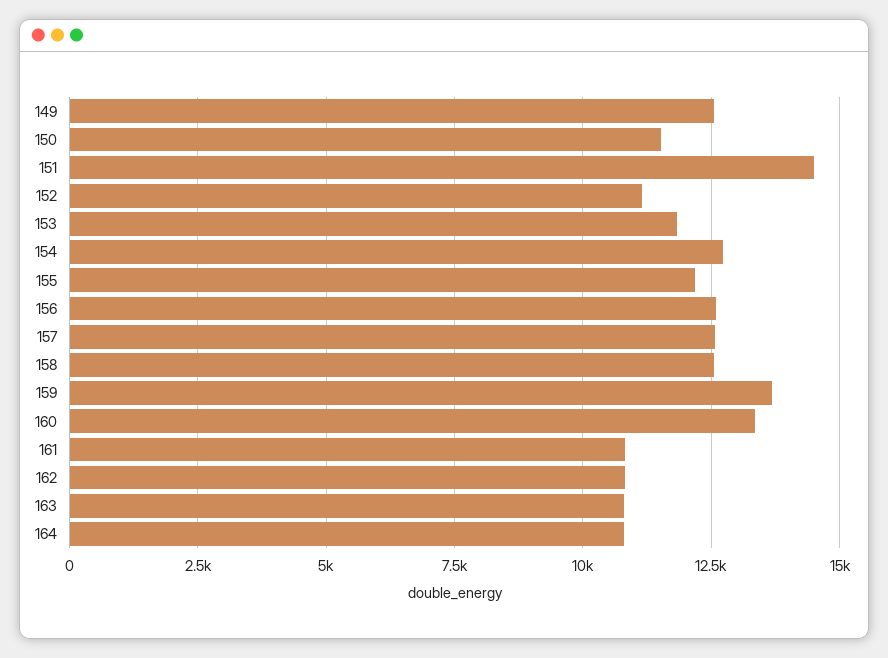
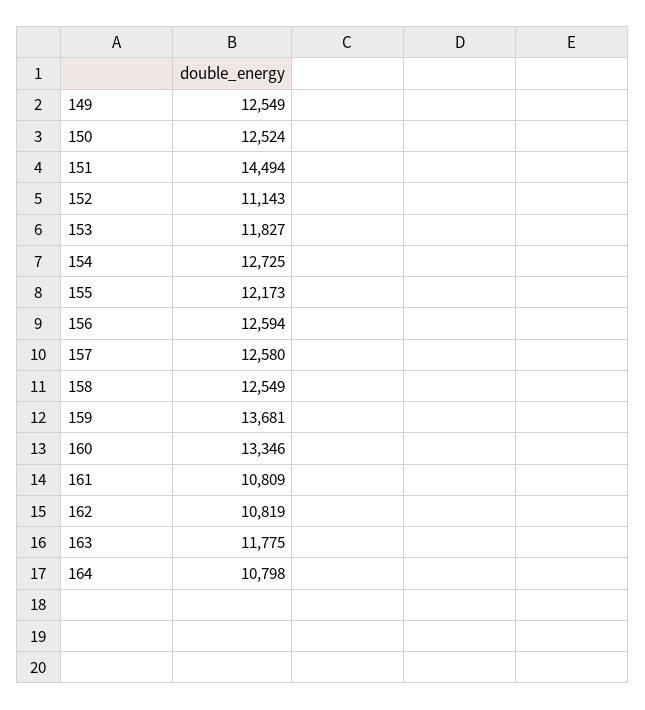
  {
    "149": 12549,
-   "150": 11500,
+   "150": 12524,
    "151": 14494,
    "152": 11143,
    "153": 11827,
    "154": 12725,
    "155": 12173,
    "156": 12594,
    "157": 12580,
    "158": 12549,
    "159": 13681,
    "160": 13346,
    "161": 10809,
    "162": 10819,
-   "163": 10750,
+   "163": 11775,
    "164": 10798
  }

